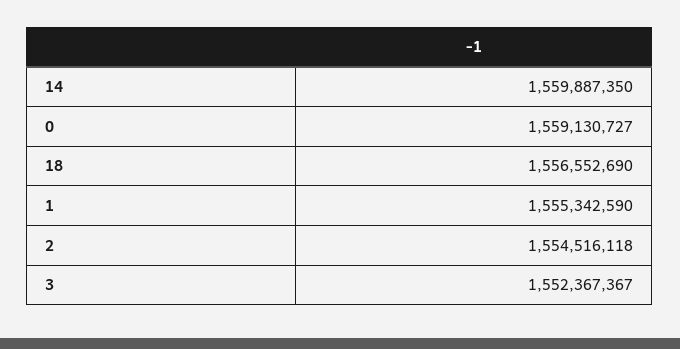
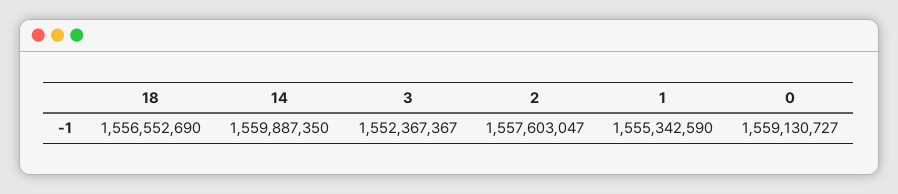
  {
    "14": 1559887350,
    "0": 1559130727,
    "18": 1556552690,
    "1": 1555342590,
-   "2": 1554516118,
+   "2": 1557603047,
    "3": 1552367367
  }

